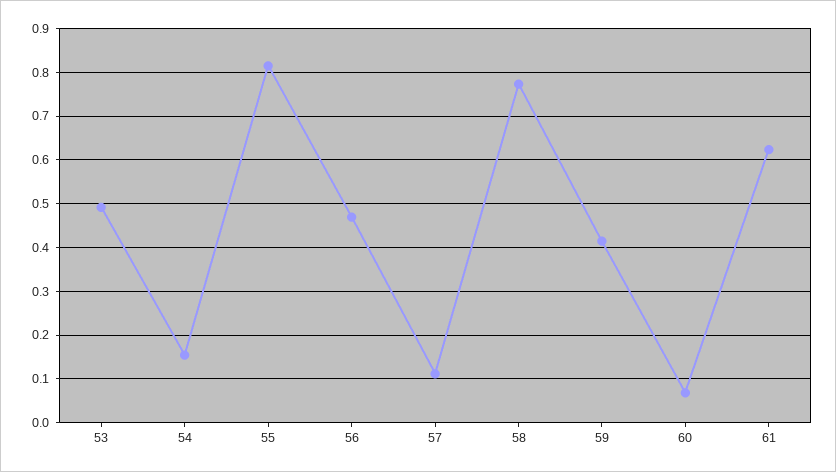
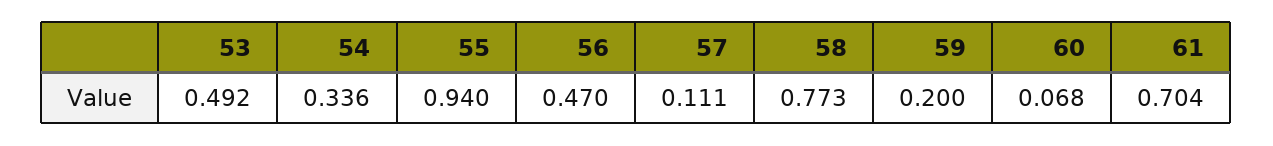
  {
    "53": 0.492,
-   "54": 0.16,
+   "54": 0.336,
-   "55": 0.82,
+   "55": 0.94,
    "56": 0.47,
    "57": 0.111,
    "58": 0.773,
-   "59": 0.42,
+   "59": 0.2,
    "60": 0.068,
-   "61": 0.62
+   "61": 0.704
  }

